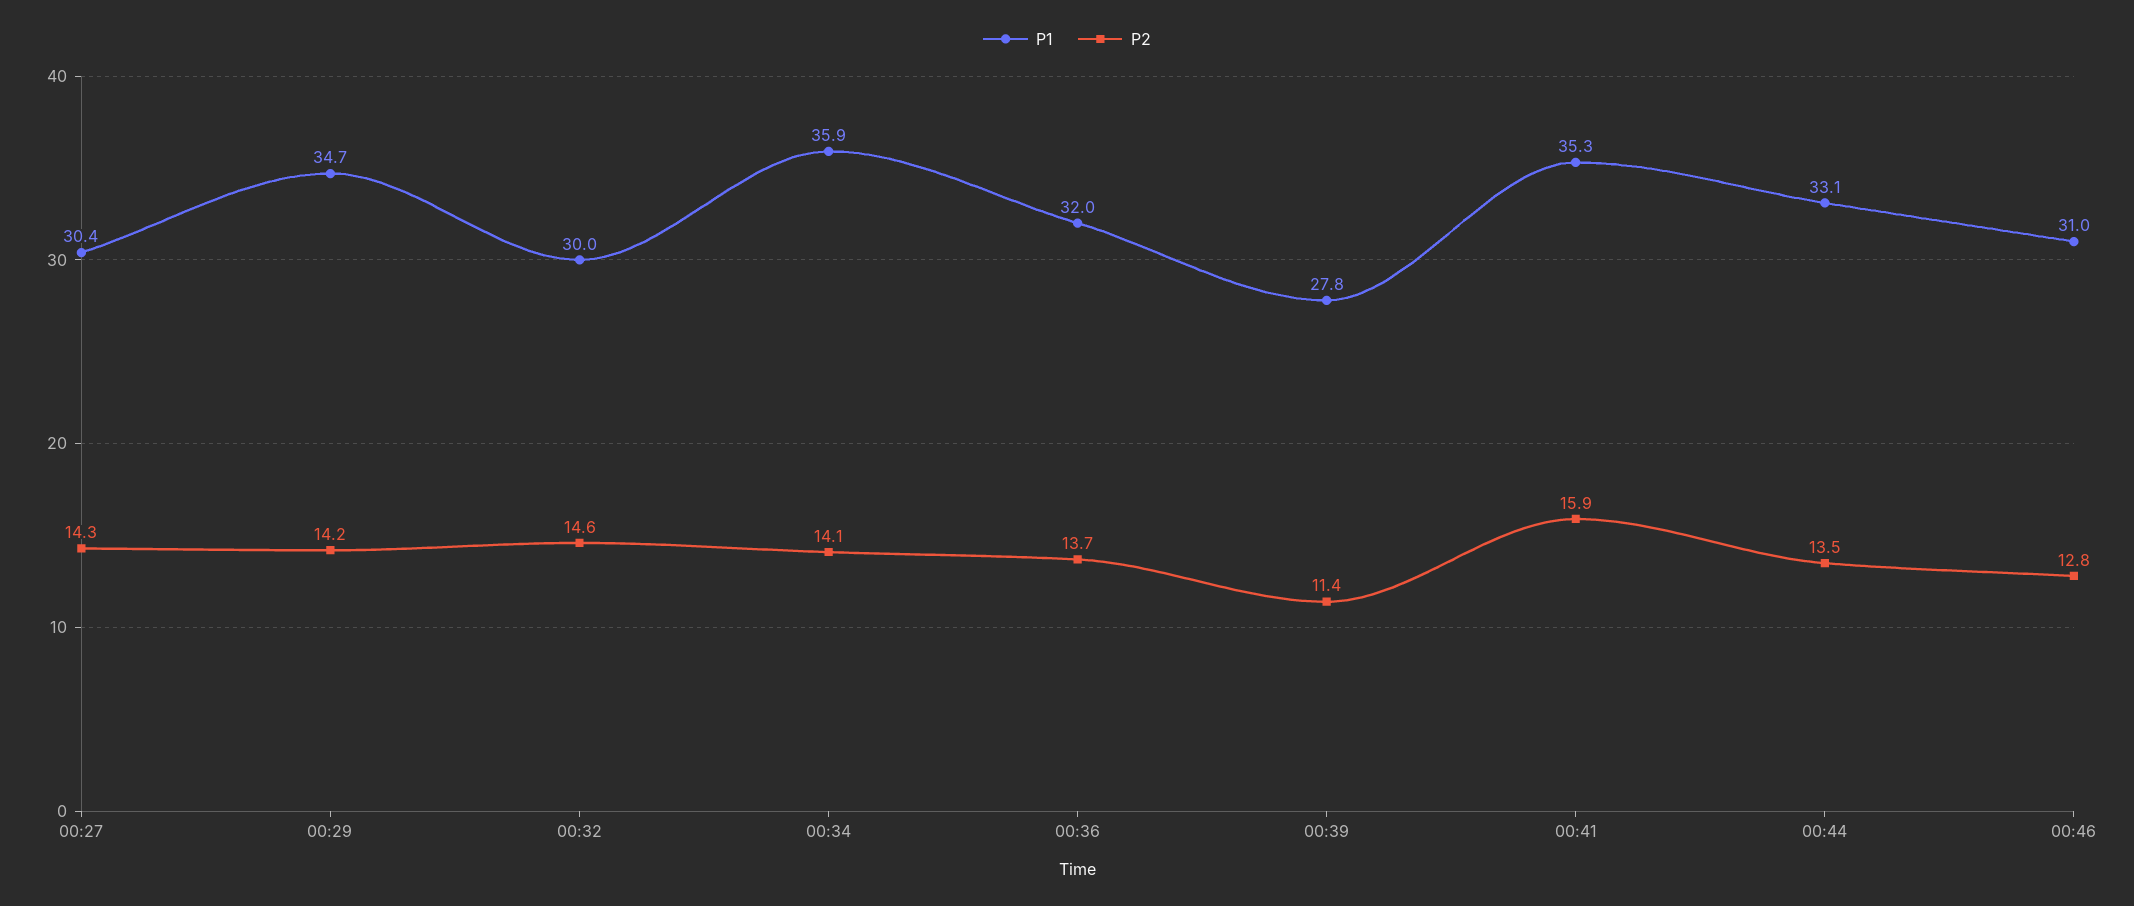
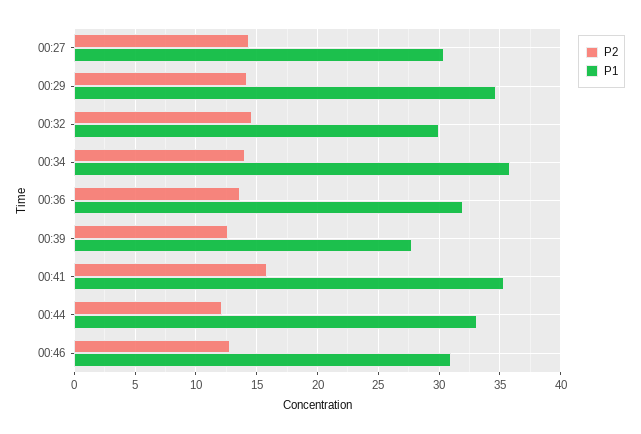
  {
    "P1": {
      "00:27": 30.4,
      "00:29": 34.7,
      "00:32": 30,
      "00:34": 35.9,
      "00:36": 32,
      "00:39": 27.8,
      "00:41": 35.3,
      "00:44": 33.1,
      "00:46": 31
    },
    "P2": {
      "00:27": 14.3,
      "00:29": 14.2,
      "00:32": 14.6,
      "00:34": 14.1,
      "00:36": 13.7,
-     "00:39": 11.4,
+     "00:39": 12.5,
      "00:41": 15.9,
-     "00:44": 13.5,
+     "00:44": 12,
      "00:46": 12.8
    }
  }

